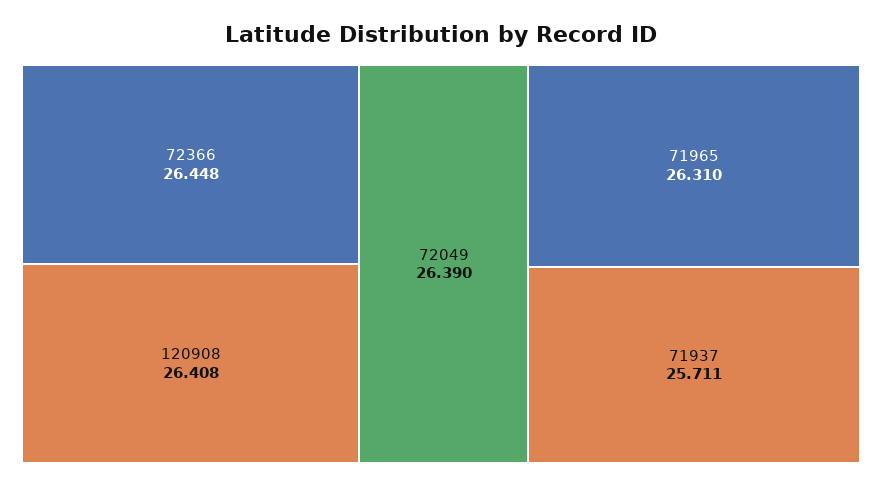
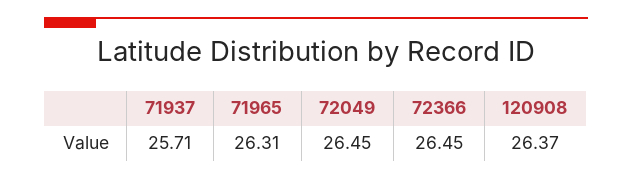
  {
    "72366": 26.448,
-   "120908": 26.408,
+   "120908": 26.37,
-   "72049": 26.39,
+   "72049": 26.45,
    "71965": 26.31,
    "71937": 25.711
  }

